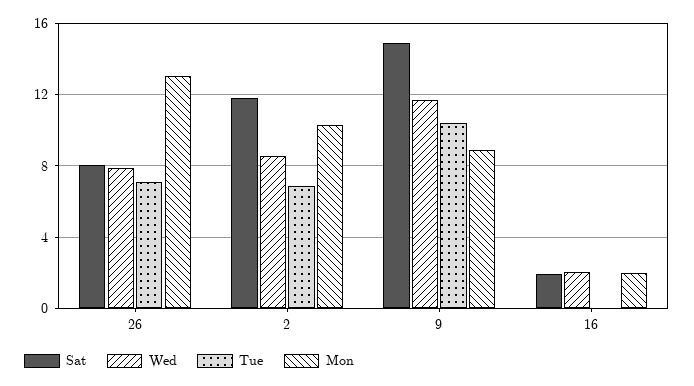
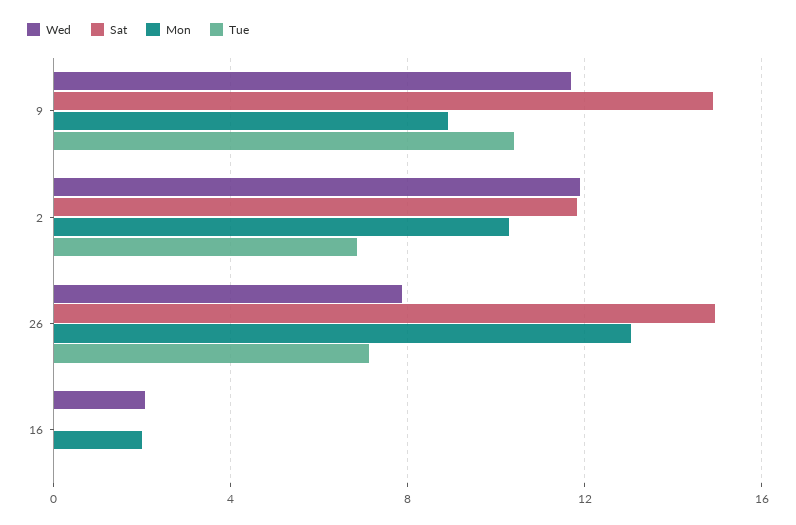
  {
    "Sat": {
-     "26": 8,
+     "26": 15,
      "2": 12,
      "9": 15,
-     "16": 2
+     "16": 0
    },
    "Wed": {
      "26": 8,
-     "2": 8.5,
+     "2": 12,
      "9": 11.5,
      "16": 2
    },
    "Tue": {
      "26": 7,
      "2": 7,
      "9": 10.5,
      "16": 0
    },
    "Mon": {
      "26": 13,
      "2": 10.5,
      "9": 9,
      "16": 2
    }
  }

